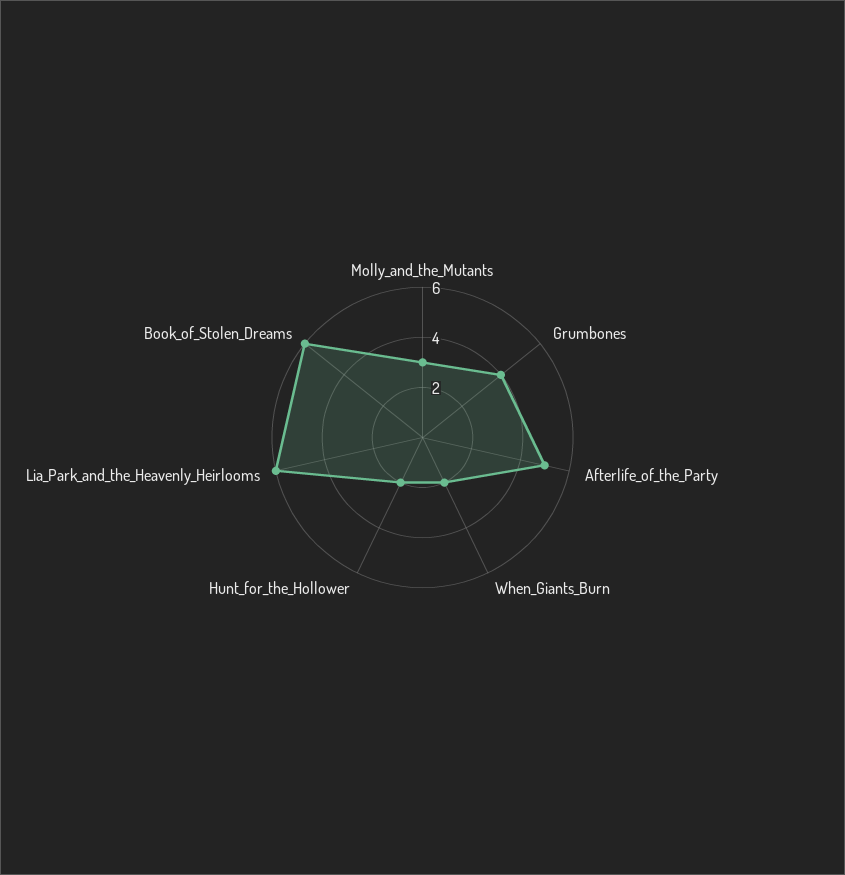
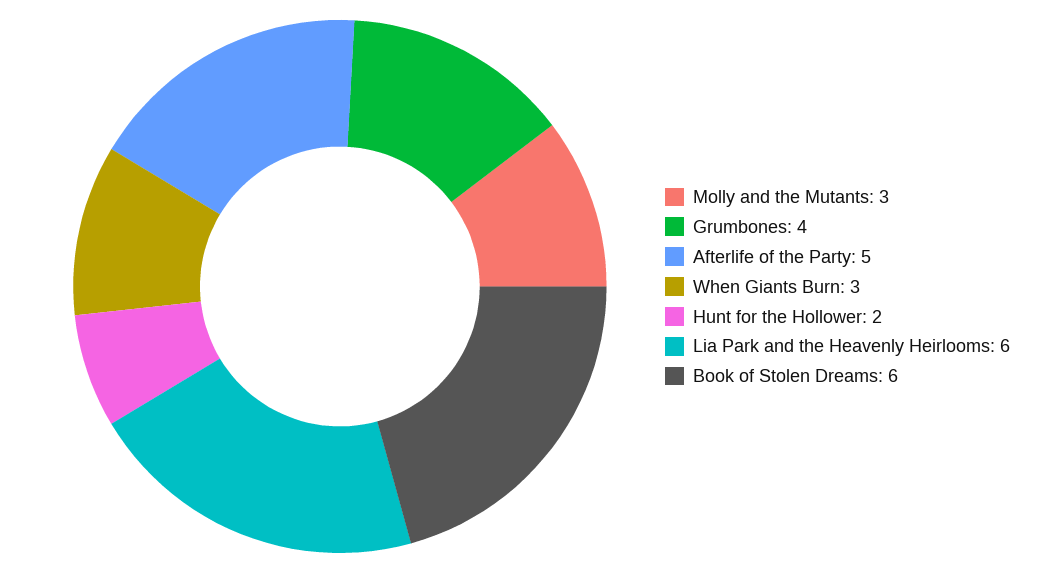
  {
    "Molly_and_the_Mutants": 3,
    "Grumbones": 4,
    "Afterlife_of_the_Party": 5,
-   "When_Giants_Burn": 2,
+   "When_Giants_Burn": 3,
    "Hunt_for_the_Hollower": 2,
    "Lia_Park_and_the_Heavenly_Heirlooms": 6,
    "Book_of_Stolen_Dreams": 6
  }

